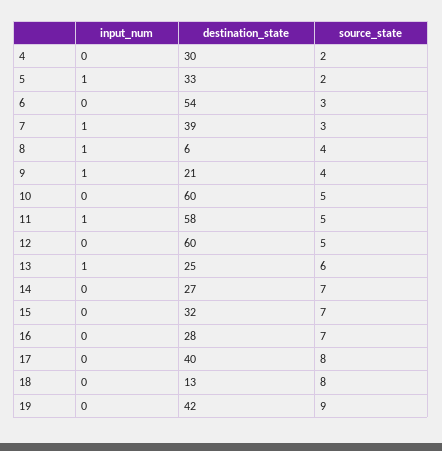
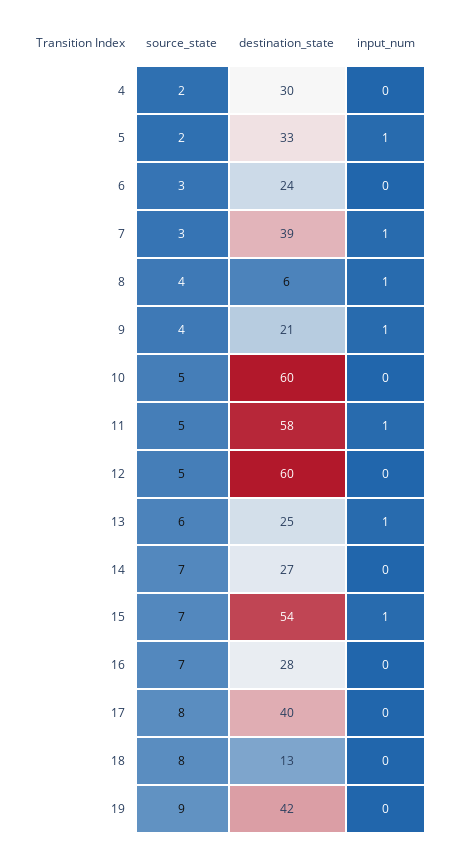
  {
    "input_num": {
      "4": 0,
      "5": 1,
      "6": 0,
      "7": 1,
      "8": 1,
      "9": 1,
      "10": 0,
      "11": 1,
      "12": 0,
      "13": 1,
      "14": 0,
-     "15": 0,
+     "15": 1,
      "16": 0,
      "17": 0,
      "18": 0,
      "19": 0
    },
    "destination_state": {
      "4": 30,
      "5": 33,
-     "6": 54,
+     "6": 24,
      "7": 39,
      "8": 6,
      "9": 21,
      "10": 60,
      "11": 58,
      "12": 60,
      "13": 25,
      "14": 27,
-     "15": 32,
+     "15": 54,
      "16": 28,
      "17": 40,
      "18": 13,
      "19": 42
    },
    "source_state": {
      "4": 2,
      "5": 2,
      "6": 3,
      "7": 3,
      "8": 4,
      "9": 4,
      "10": 5,
      "11": 5,
      "12": 5,
      "13": 6,
      "14": 7,
      "15": 7,
      "16": 7,
      "17": 8,
      "18": 8,
      "19": 9
    }
  }

